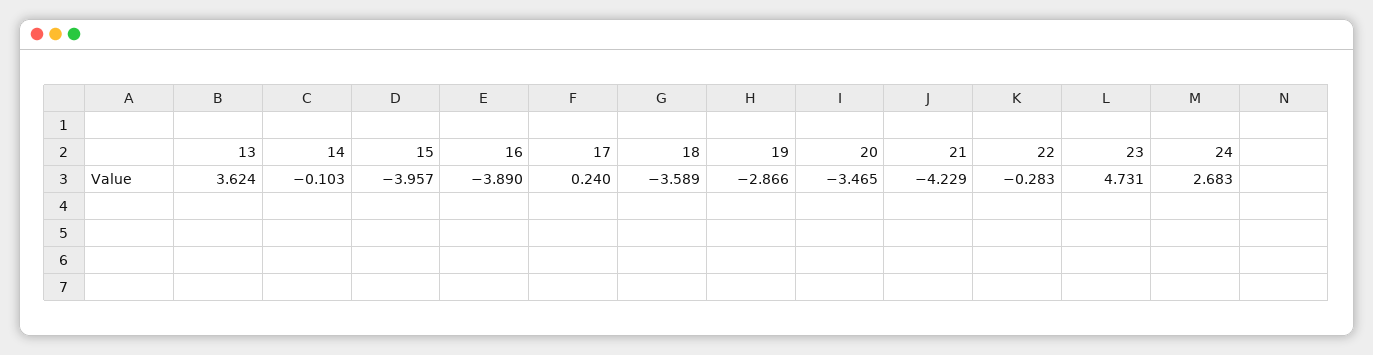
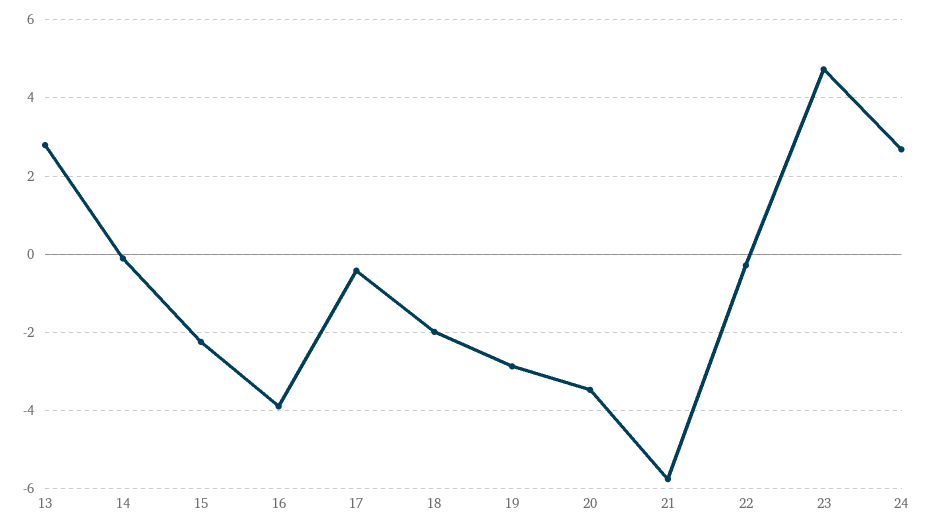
  {
-   "13": 3.624,
+   "13": 2.8,
    "14": -0.103,
-   "15": -3.957,
+   "15": -2.2,
    "16": -3.89,
-   "17": 0.24,
+   "17": -0.4,
-   "18": -3.589,
+   "18": -2,
    "19": -2.866,
    "20": -3.465,
-   "21": -4.229,
+   "21": -5.8,
    "22": -0.283,
    "23": 4.731,
    "24": 2.683
  }

